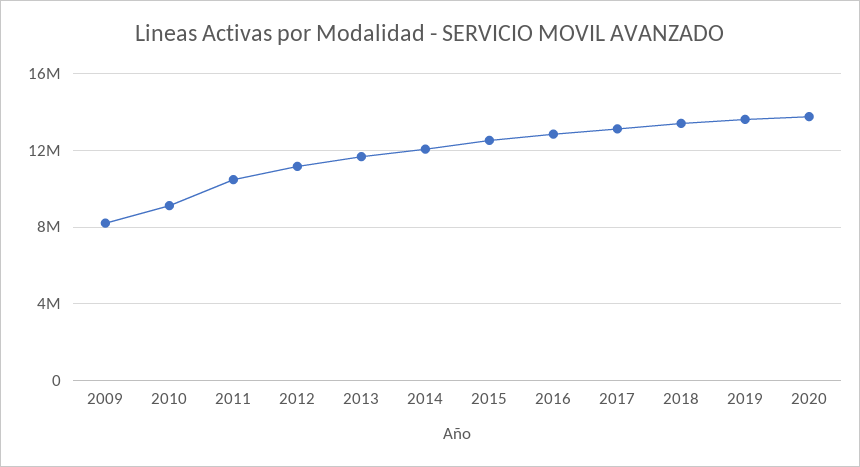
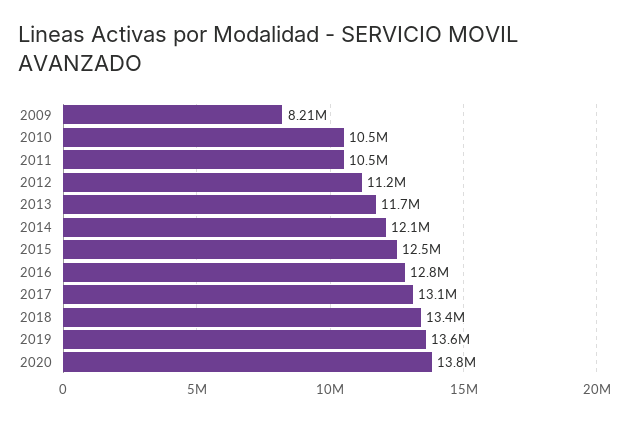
  {
    "2009": 8210000,
-   "2010": 9000000,
+   "2010": 10500000,
    "2011": 10500000,
    "2012": 11200000,
    "2013": 11700000,
    "2014": 12100000,
    "2015": 12500000,
    "2016": 12800000,
    "2017": 13100000,
    "2018": 13400000,
    "2019": 13600000,
    "2020": 13800000
  }

